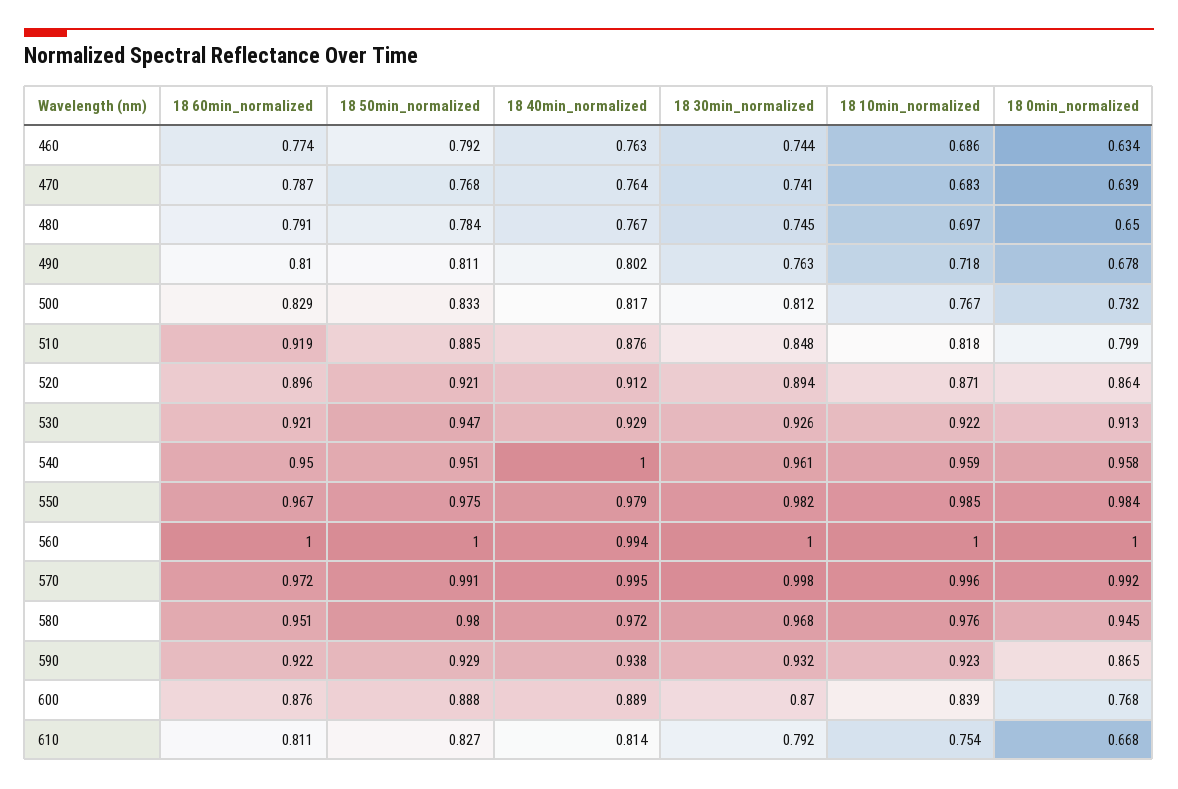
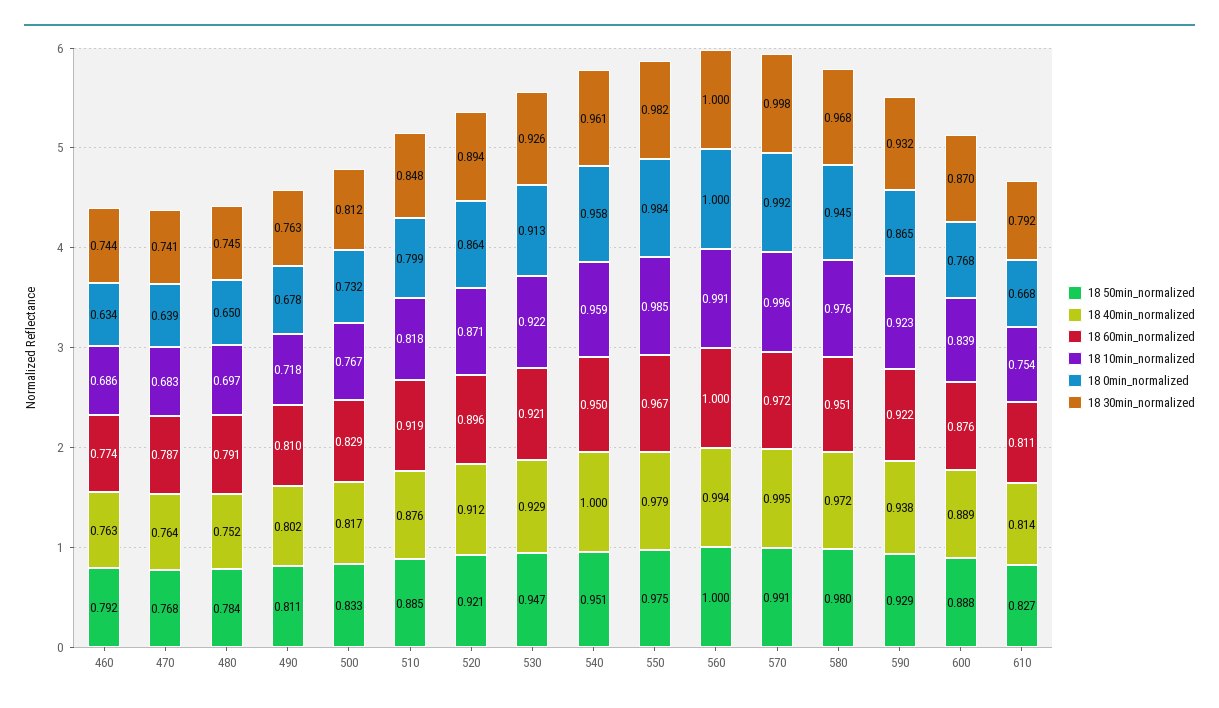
  {
    "18 60min_normalized": {
      "460": 0.774,
      "470": 0.787,
      "480": 0.791,
      "490": 0.81,
      "500": 0.829,
      "510": 0.919,
      "520": 0.896,
      "530": 0.921,
      "540": 0.95,
      "550": 0.967,
      "560": 1,
      "570": 0.972,
      "580": 0.951,
      "590": 0.922,
      "600": 0.876,
      "610": 0.811
    },
    "18 50min_normalized": {
      "460": 0.792,
      "470": 0.768,
      "480": 0.784,
      "490": 0.811,
      "500": 0.833,
      "510": 0.885,
      "520": 0.921,
      "530": 0.947,
      "540": 0.951,
      "550": 0.975,
      "560": 1,
      "570": 0.991,
      "580": 0.98,
      "590": 0.929,
      "600": 0.888,
      "610": 0.827
    },
    "18 40min_normalized": {
      "460": 0.763,
      "470": 0.764,
-     "480": 0.767,
+     "480": 0.752,
      "490": 0.802,
      "500": 0.817,
      "510": 0.876,
      "520": 0.912,
      "530": 0.929,
      "540": 1,
      "550": 0.979,
      "560": 0.994,
      "570": 0.995,
      "580": 0.972,
      "590": 0.938,
      "600": 0.889,
      "610": 0.814
    },
    "18 30min_normalized": {
      "460": 0.744,
      "470": 0.741,
      "480": 0.745,
      "490": 0.763,
      "500": 0.812,
      "510": 0.848,
      "520": 0.894,
      "530": 0.926,
      "540": 0.961,
      "550": 0.982,
      "560": 1,
      "570": 0.998,
      "580": 0.968,
      "590": 0.932,
      "600": 0.87,
      "610": 0.792
    },
    "18 10min_normalized": {
      "460": 0.686,
      "470": 0.683,
      "480": 0.697,
      "490": 0.718,
      "500": 0.767,
      "510": 0.818,
      "520": 0.871,
      "530": 0.922,
      "540": 0.959,
      "550": 0.985,
-     "560": 1,
+     "560": 0.991,
      "570": 0.996,
      "580": 0.976,
      "590": 0.923,
      "600": 0.839,
      "610": 0.754
    },
    "18 0min_normalized": {
      "460": 0.634,
      "470": 0.639,
      "480": 0.65,
      "490": 0.678,
      "500": 0.732,
      "510": 0.799,
      "520": 0.864,
      "530": 0.913,
      "540": 0.958,
      "550": 0.984,
      "560": 1,
      "570": 0.992,
      "580": 0.945,
      "590": 0.865,
      "600": 0.768,
      "610": 0.668
    }
  }

